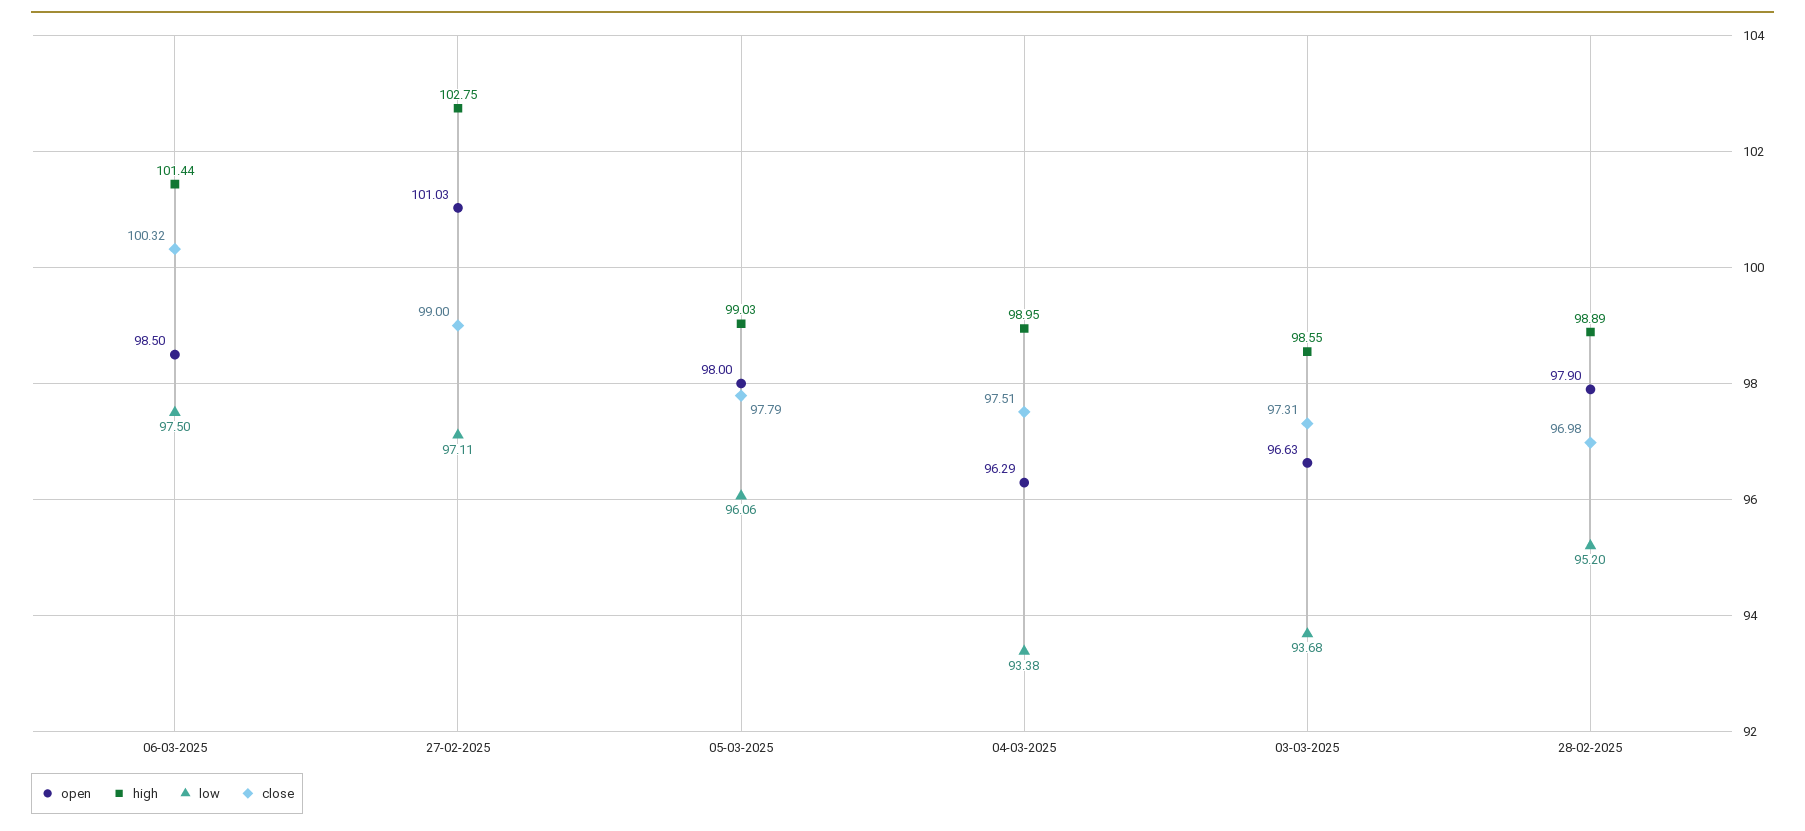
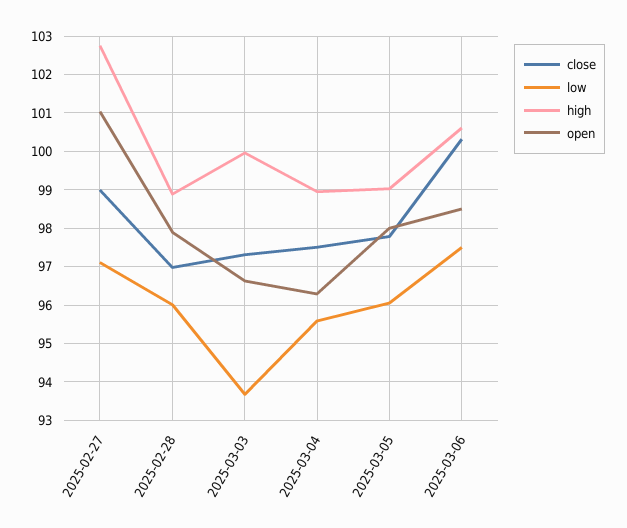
  {
    "open": {
      "06-03-2025": 98.5,
      "27-02-2025": 101.03,
      "05-03-2025": 98,
      "04-03-2025": 96.29,
      "03-03-2025": 96.63,
      "28-02-2025": 97.9
    },
    "high": {
-     "06-03-2025": 101.44,
+     "06-03-2025": 100.6,
      "27-02-2025": 102.75,
      "05-03-2025": 99.03,
      "04-03-2025": 98.95,
-     "03-03-2025": 98.55,
+     "03-03-2025": 100,
      "28-02-2025": 98.89
    },
    "low": {
      "06-03-2025": 97.5,
      "27-02-2025": 97.11,
      "05-03-2025": 96.06,
-     "04-03-2025": 93.38,
+     "04-03-2025": 95.6,
      "03-03-2025": 93.68,
-     "28-02-2025": 95.2
+     "28-02-2025": 96
    },
    "close": {
      "06-03-2025": 100.32,
      "27-02-2025": 99,
      "05-03-2025": 97.79,
      "04-03-2025": 97.51,
      "03-03-2025": 97.31,
      "28-02-2025": 96.98
    }
  }

